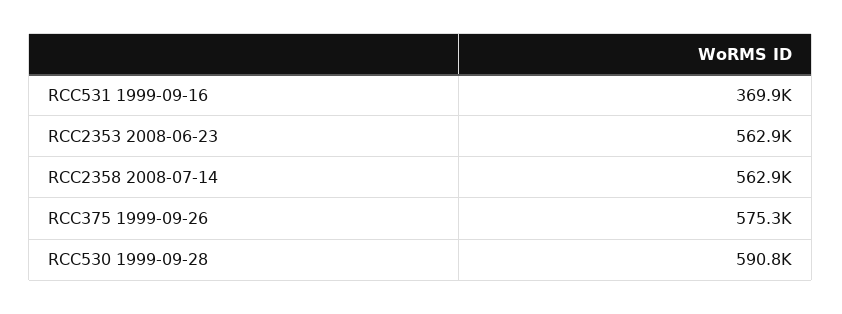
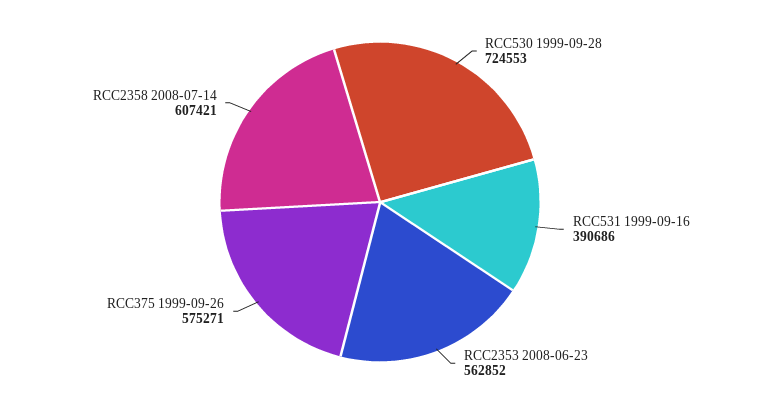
  {
-   "RCC531 1999-09-16": 369900,
+   "RCC531 1999-09-16": 390686,
    "RCC2353 2008-06-23": 562852,
-   "RCC2358 2008-07-14": 562900,
+   "RCC2358 2008-07-14": 607421,
    "RCC375 1999-09-26": 575271,
-   "RCC530 1999-09-28": 590800
+   "RCC530 1999-09-28": 724553
  }

